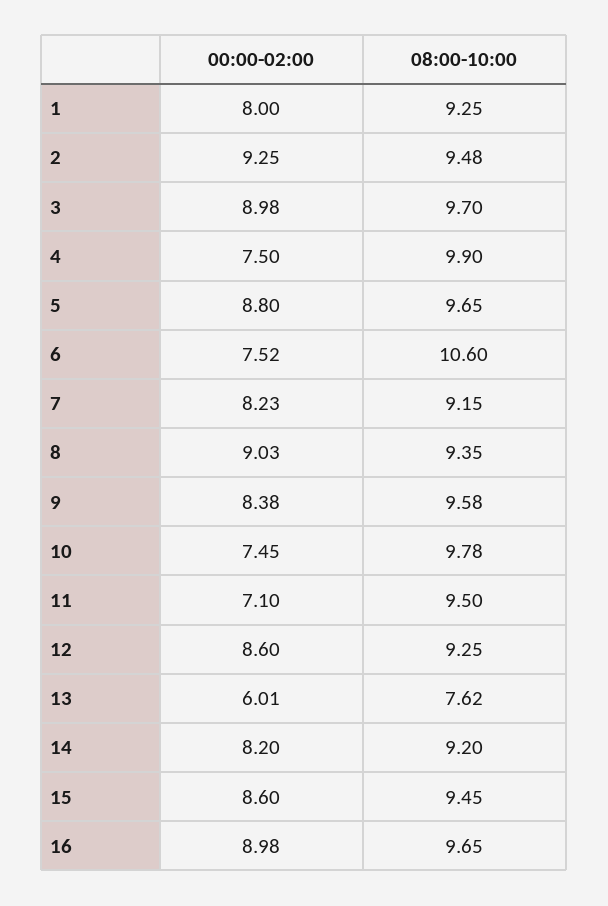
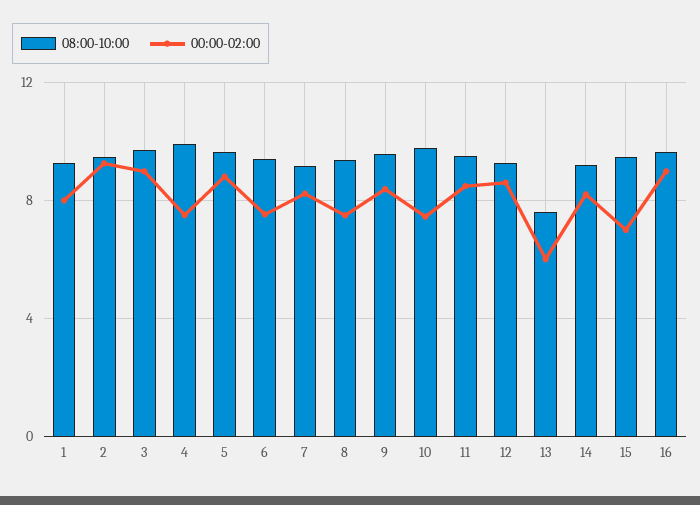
  {
    "00:00-02:00": {
      "1": 8,
      "2": 9.25,
      "3": 8.98,
      "4": 7.5,
      "5": 8.8,
      "6": 7.52,
      "7": 8.23,
-     "8": 9.03,
+     "8": 7.5,
      "9": 8.38,
      "10": 7.45,
-     "11": 7.1,
+     "11": 8.5,
      "12": 8.6,
      "13": 6.01,
      "14": 8.2,
-     "15": 8.6,
+     "15": 7,
      "16": 8.98
    },
    "08:00-10:00": {
      "1": 9.25,
      "2": 9.48,
      "3": 9.7,
      "4": 9.9,
      "5": 9.65,
-     "6": 10.6,
+     "6": 9.5,
      "7": 9.15,
      "8": 9.35,
      "9": 9.58,
      "10": 9.78,
      "11": 9.5,
      "12": 9.25,
      "13": 7.62,
      "14": 9.2,
      "15": 9.45,
      "16": 9.65
    }
  }

